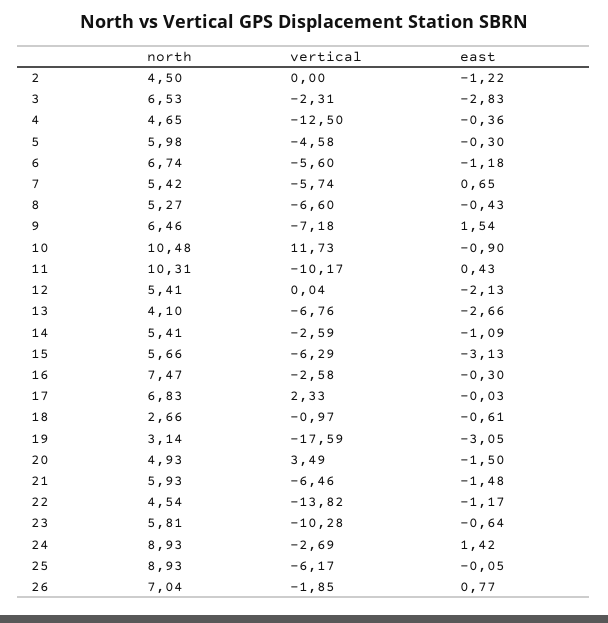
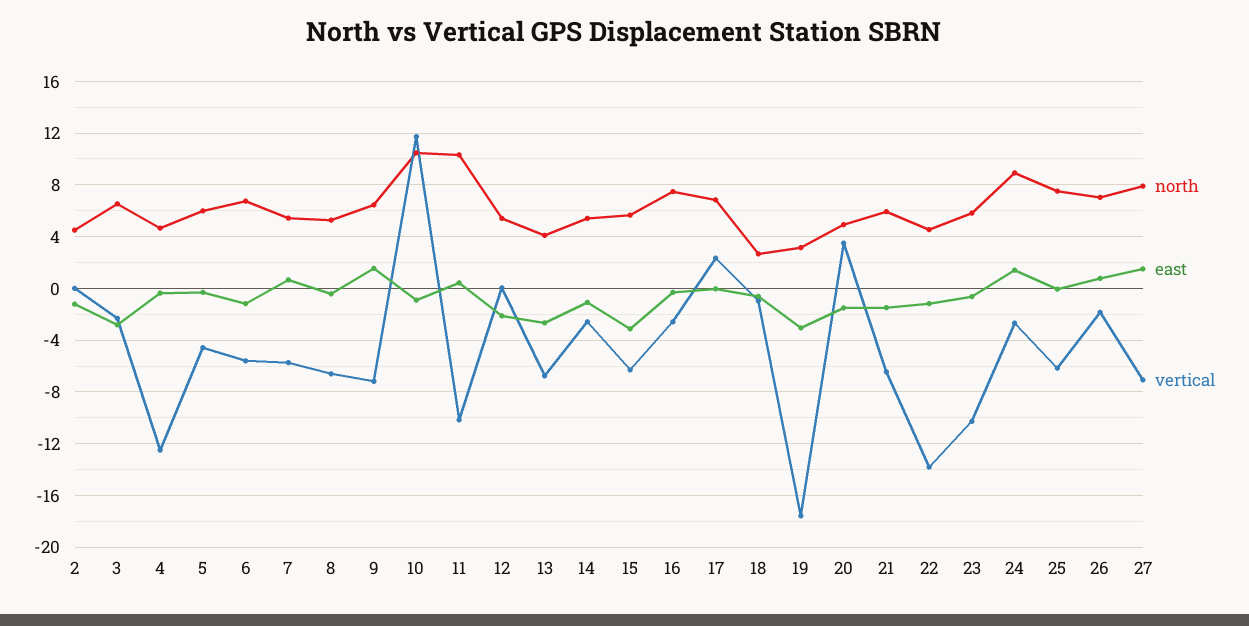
  {
    "north": {
      "2": 4.5,
      "3": 6.53,
      "4": 4.65,
      "5": 5.98,
      "6": 6.74,
      "7": 5.42,
      "8": 5.27,
      "9": 6.46,
      "10": 10.48,
      "11": 10.31,
      "12": 5.41,
      "13": 4.1,
      "14": 5.41,
      "15": 5.66,
      "16": 7.47,
      "17": 6.83,
      "18": 2.66,
      "19": 3.14,
      "20": 4.93,
      "21": 5.93,
      "22": 4.54,
      "23": 5.81,
      "24": 8.93,
-     "25": 8.93,
+     "25": 7.5,
-     "26": 7.04
+     "26": 7.04,
+     "27": 8
    },
    "vertical": {
      "2": 0,
      "3": -2.31,
      "4": -12.5,
      "5": -4.58,
      "6": -5.6,
      "7": -5.74,
      "8": -6.6,
      "9": -7.18,
      "10": 11.73,
      "11": -10.17,
      "12": 0.04,
      "13": -6.76,
      "14": -2.59,
      "15": -6.29,
      "16": -2.58,
      "17": 2.33,
      "18": -0.97,
      "19": -17.59,
      "20": 3.49,
      "21": -6.46,
      "22": -13.82,
      "23": -10.28,
      "24": -2.69,
      "25": -6.17,
-     "26": -1.85
+     "26": -1.85,
+     "27": -7
    },
    "east": {
      "2": -1.22,
      "3": -2.83,
      "4": -0.36,
      "5": -0.3,
      "6": -1.18,
      "7": 0.65,
      "8": -0.43,
      "9": 1.54,
      "10": -0.9,
      "11": 0.43,
      "12": -2.13,
      "13": -2.66,
      "14": -1.09,
      "15": -3.13,
      "16": -0.3,
      "17": -0.03,
      "18": -0.61,
      "19": -3.05,
      "20": -1.5,
      "21": -1.48,
      "22": -1.17,
      "23": -0.64,
      "24": 1.42,
      "25": -0.05,
-     "26": 0.77
+     "26": 0.77,
+     "27": 1.5
    }
  }

